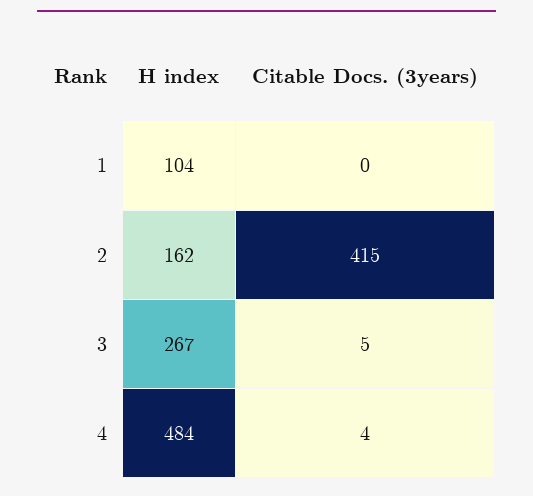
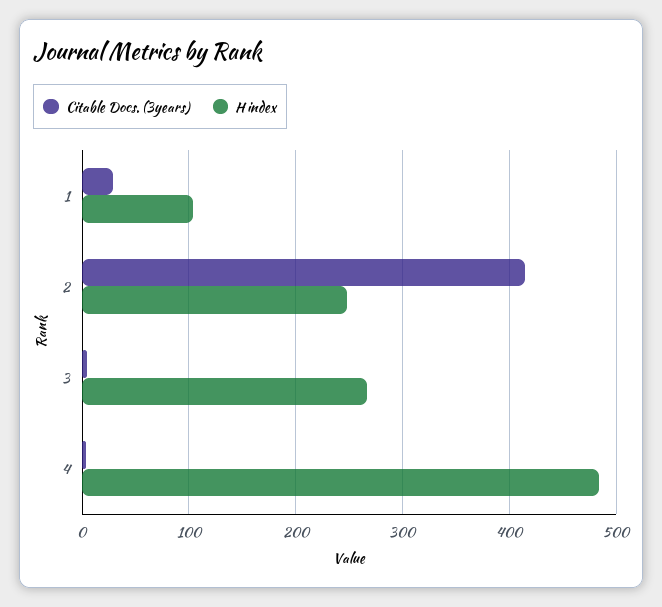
  {
    "H index": {
      "1": 104,
-     "2": 162,
+     "2": 250,
      "3": 267,
      "4": 484
    },
    "Citable Docs. (3years)": {
-     "1": 0,
+     "1": 30,
      "2": 415,
      "3": 5,
      "4": 4
    }
  }

